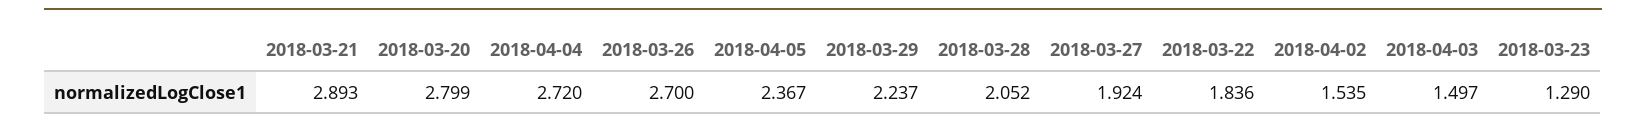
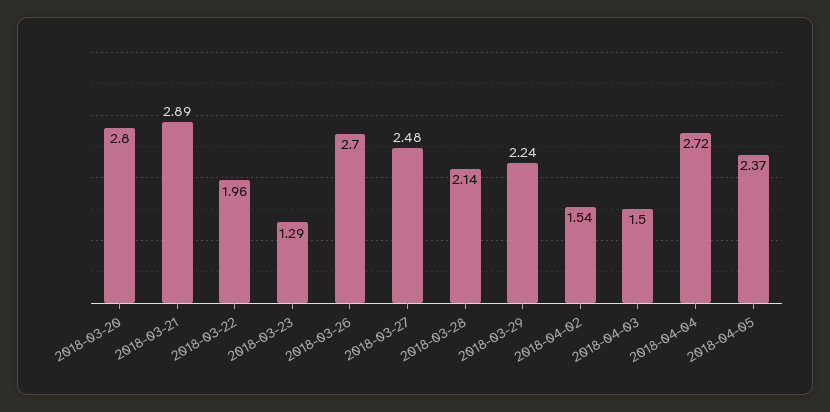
  {
    "2018-03-21": 2.893,
    "2018-03-20": 2.799,
    "2018-04-04": 2.72,
    "2018-03-26": 2.7,
    "2018-04-05": 2.367,
    "2018-03-29": 2.237,
-   "2018-03-28": 2.052,
+   "2018-03-28": 2.14,
-   "2018-03-27": 1.924,
+   "2018-03-27": 2.48,
-   "2018-03-22": 1.836,
+   "2018-03-22": 1.96,
    "2018-04-02": 1.535,
    "2018-04-03": 1.497,
    "2018-03-23": 1.29
  }

